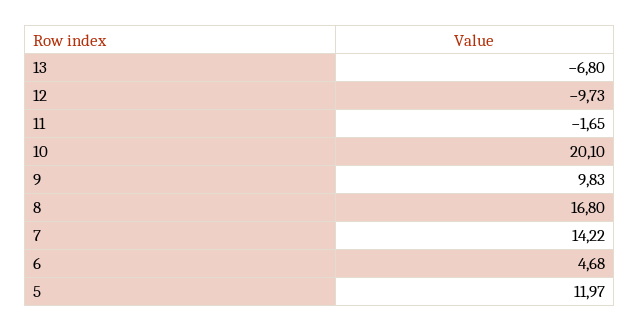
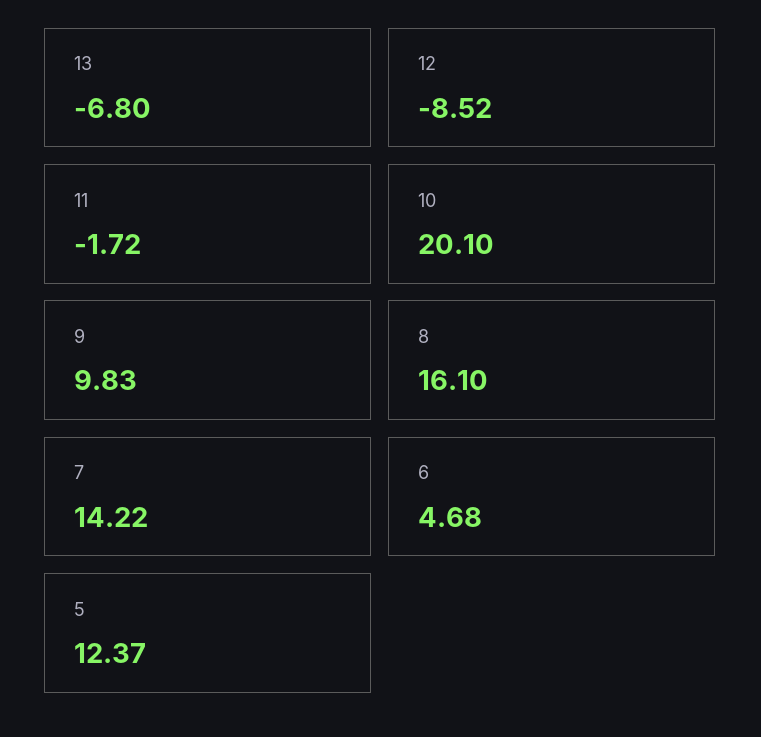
  {
    "13": -6.8,
-   "12": -9.73,
+   "12": -8.52,
-   "11": -1.65,
+   "11": -1.72,
    "10": 20.1,
    "9": 9.83,
-   "8": 16.8,
+   "8": 16.1,
    "7": 14.22,
    "6": 4.68,
-   "5": 11.97
+   "5": 12.37
  }

